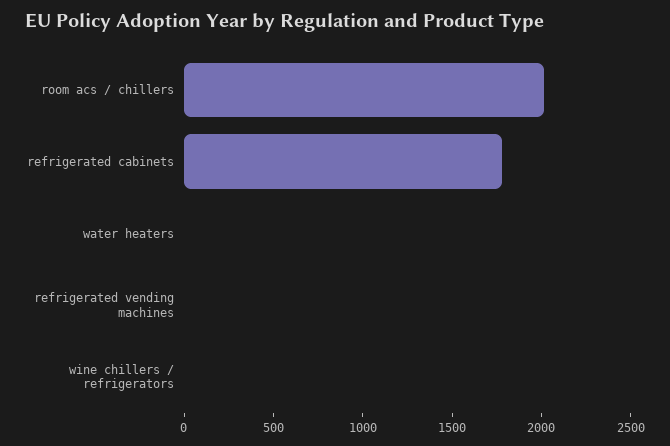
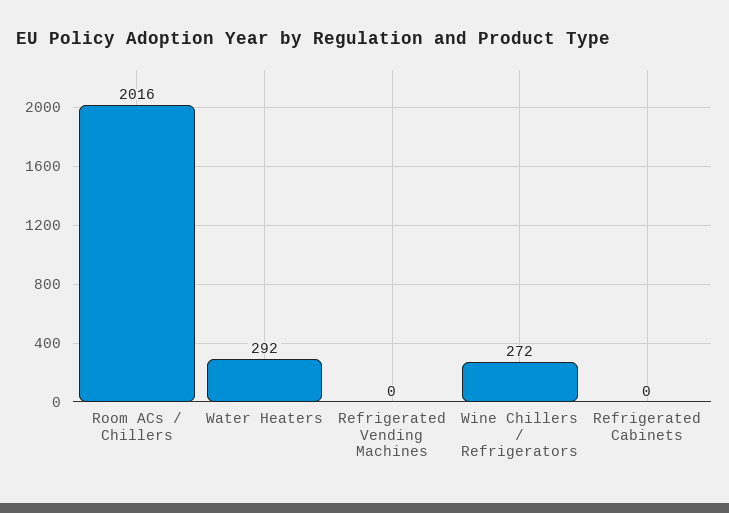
  {
    "room acs / chillers": 2016,
-   "refrigerated cabinets": 1800,
+   "refrigerated cabinets": 0,
-   "water heaters": 0,
+   "water heaters": 292,
    "refrigerated vending machines": 0,
-   "wine chillers / refrigerators": 0
+   "wine chillers / refrigerators": 272
  }

